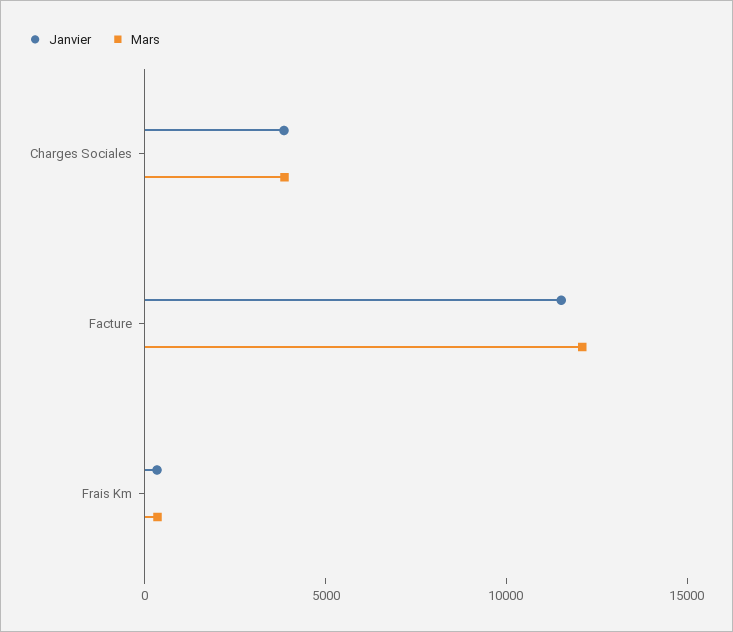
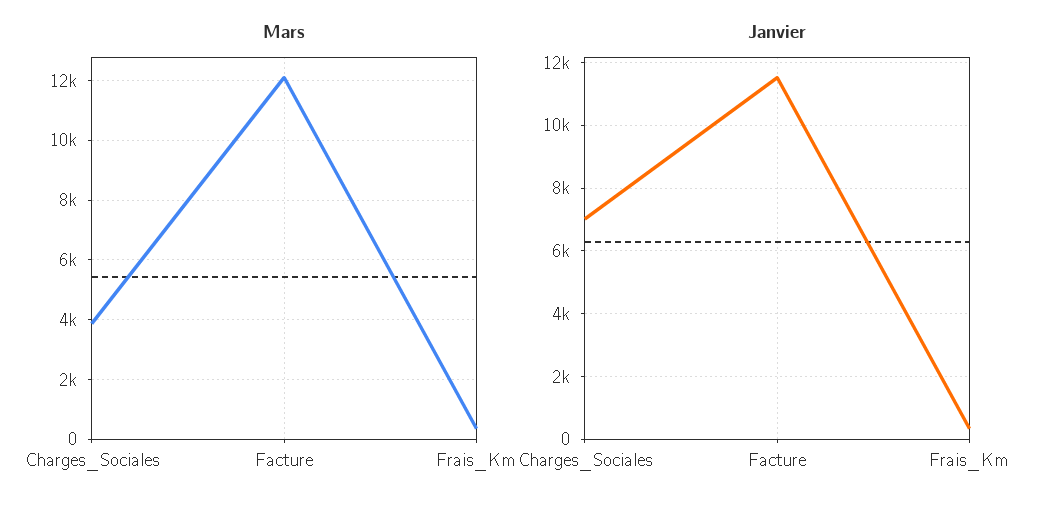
  {
    "Janvier": {
-     "Charges Sociales": 4000,
+     "Charges Sociales": 7000,
      "Facture": 11600,
      "Frais Km": 400
    },
    "Mars": {
      "Charges Sociales": 3750,
      "Facture": 12000,
      "Frais Km": 250
    }
  }

